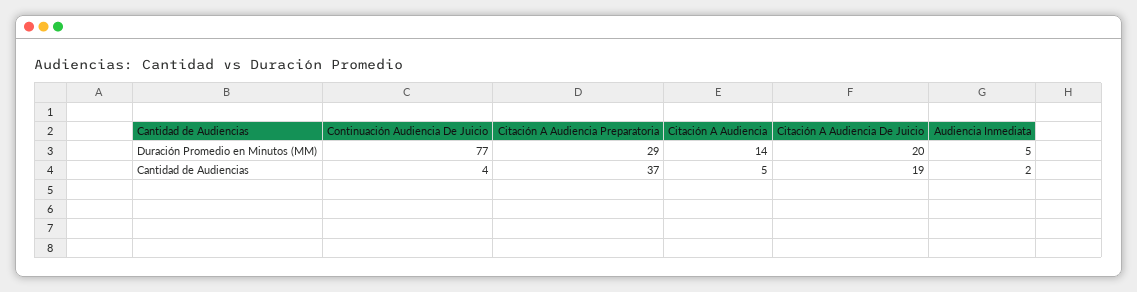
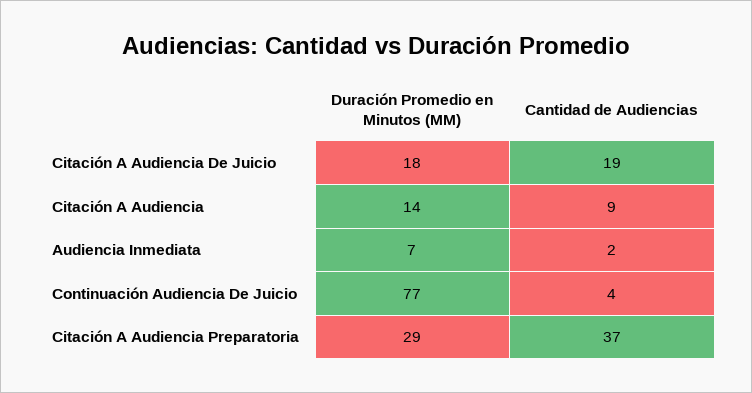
  {
    "Continuación Audiencia De Juicio": {
      "Duración Promedio en Minutos (MM)": 77,
      "Cantidad de Audiencias": 4
    },
    "Citación A Audiencia Preparatoria": {
      "Duración Promedio en Minutos (MM)": 29,
      "Cantidad de Audiencias": 37
    },
    "Citación A Audiencia": {
      "Duración Promedio en Minutos (MM)": 14,
-     "Cantidad de Audiencias": 5
+     "Cantidad de Audiencias": 9
    },
    "Citación A Audiencia De Juicio": {
-     "Duración Promedio en Minutos (MM)": 20,
+     "Duración Promedio en Minutos (MM)": 18,
      "Cantidad de Audiencias": 19
    },
    "Audiencia Inmediata": {
-     "Duración Promedio en Minutos (MM)": 5,
+     "Duración Promedio en Minutos (MM)": 7,
      "Cantidad de Audiencias": 2
    }
  }

